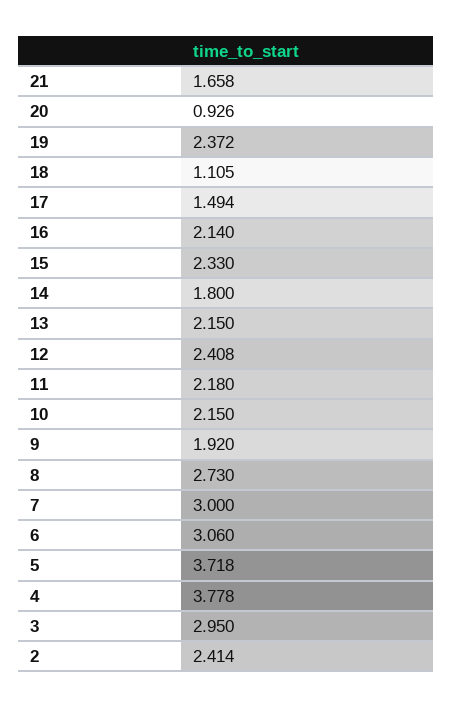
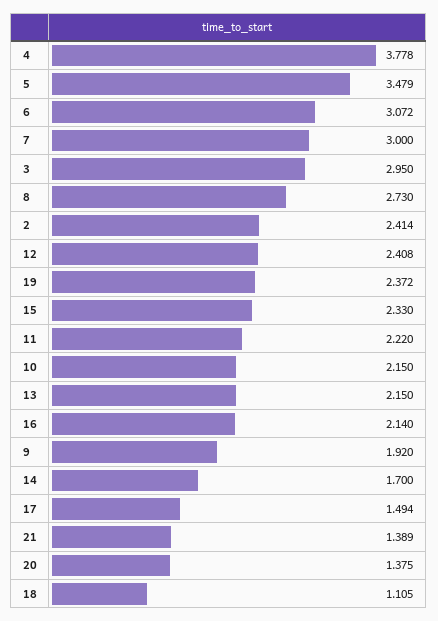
  {
-   "21": 1.658,
+   "21": 1.389,
-   "20": 0.926,
+   "20": 1.375,
    "19": 2.372,
    "18": 1.105,
    "17": 1.494,
    "16": 2.14,
    "15": 2.33,
-   "14": 1.8,
+   "14": 1.7,
    "13": 2.15,
    "12": 2.408,
-   "11": 2.18,
+   "11": 2.22,
    "10": 2.15,
    "9": 1.92,
    "8": 2.73,
    "7": 3,
-   "6": 3.06,
+   "6": 3.072,
-   "5": 3.718,
+   "5": 3.479,
    "4": 3.778,
    "3": 2.95,
    "2": 2.414
  }

